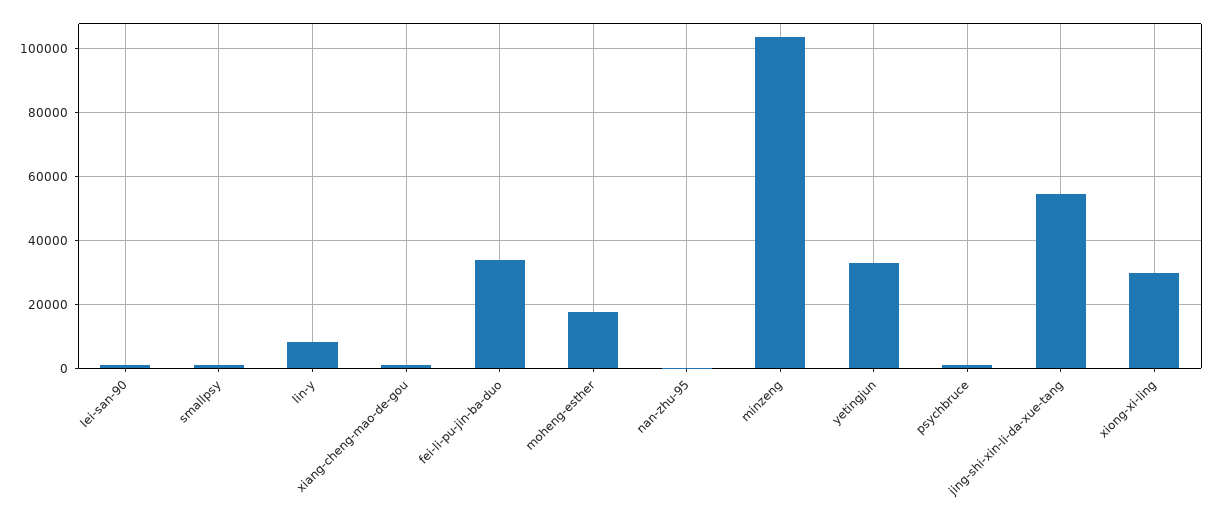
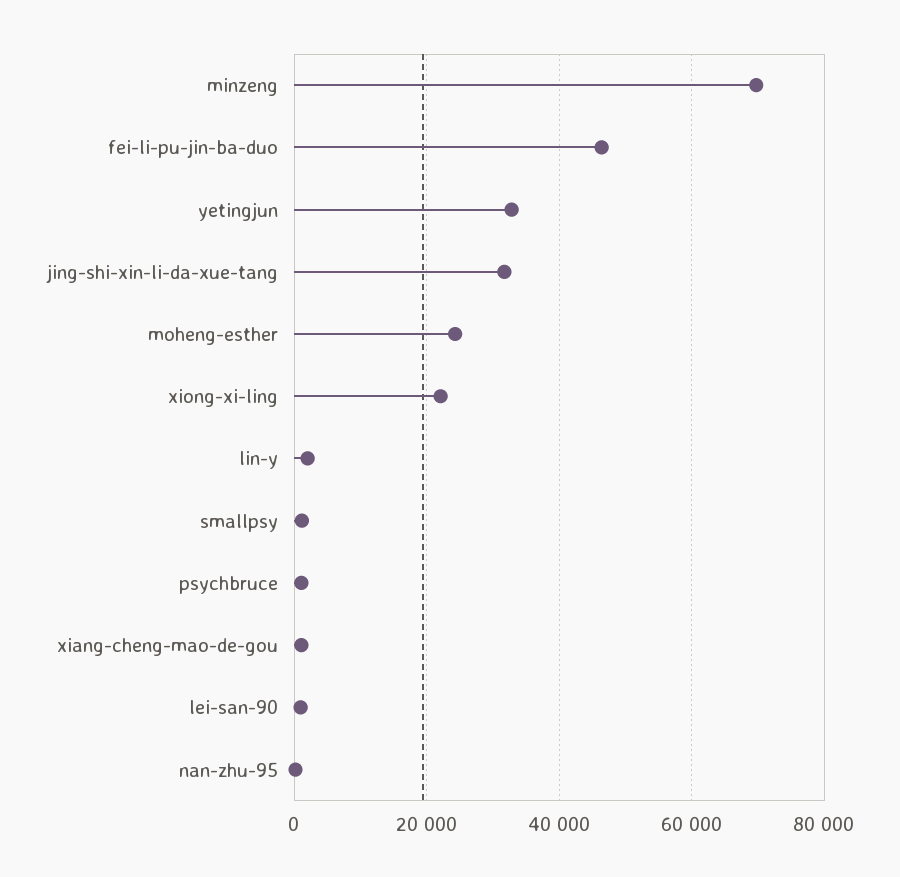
  {
    "lei-san-90": 0,
    "smallpsy": 2000,
-   "lin-y": 8000,
+   "lin-y": 2000,
    "xiang-cheng-mao-de-gou": 2000,
-   "fei-li-pu-jin-ba-duo": 34000,
+   "fei-li-pu-jin-ba-duo": 46000,
-   "moheng-esther": 18000,
+   "moheng-esther": 24000,
    "nan-zhu-95": 0,
-   "minzeng": 104000,
+   "minzeng": 70000,
    "yetingjun": 32000,
    "psychbruce": 2000,
-   "jing-shi-xin-li-da-xue-tang": 54000,
+   "jing-shi-xin-li-da-xue-tang": 32000,
-   "xiong-xi-ling": 30000
+   "xiong-xi-ling": 22000
  }

